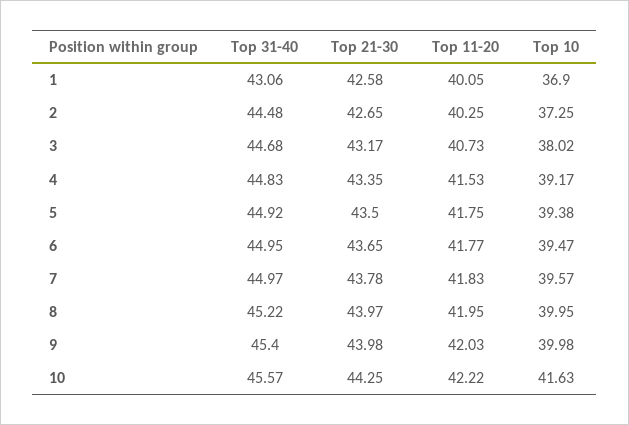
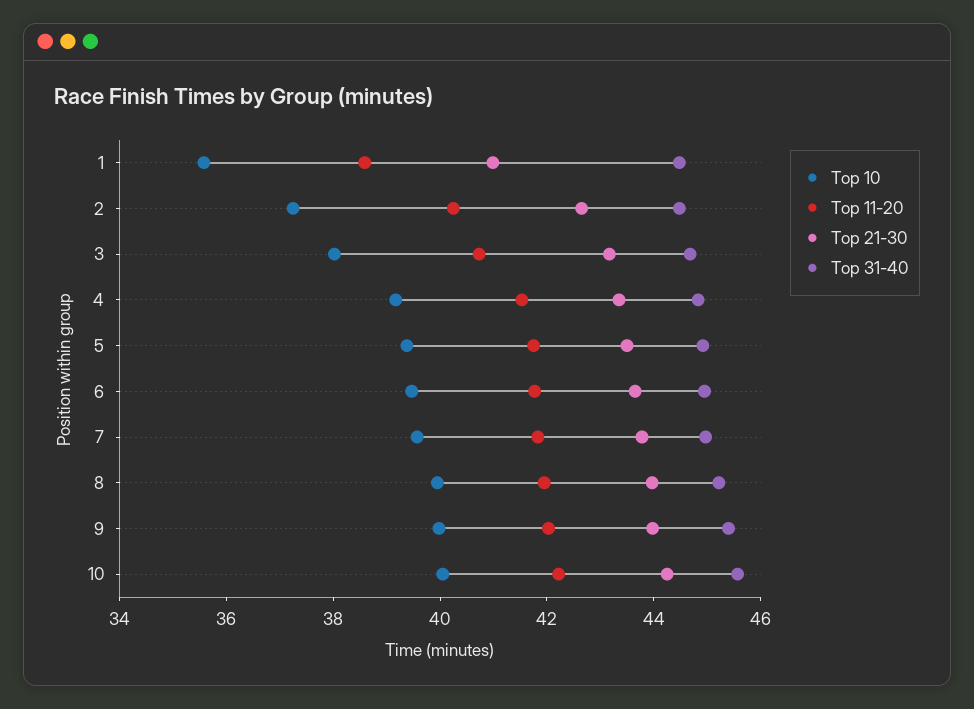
  {
    "Top 31-40": {
-     "1": 43.06,
+     "1": 44.5,
      "2": 44.48,
      "3": 44.68,
      "4": 44.83,
      "5": 44.92,
      "6": 44.95,
      "7": 44.97,
      "8": 45.22,
      "9": 45.4,
      "10": 45.57
    },
    "Top 21-30": {
-     "1": 42.58,
+     "1": 41,
      "2": 42.65,
      "3": 43.17,
      "4": 43.35,
      "5": 43.5,
      "6": 43.65,
      "7": 43.78,
      "8": 43.97,
      "9": 43.98,
      "10": 44.25
    },
    "Top 11-20": {
-     "1": 40.05,
+     "1": 38.5,
      "2": 40.25,
      "3": 40.73,
      "4": 41.53,
      "5": 41.75,
      "6": 41.77,
      "7": 41.83,
      "8": 41.95,
      "9": 42.03,
      "10": 42.22
    },
    "Top 10": {
-     "1": 36.9,
+     "1": 35.5,
      "2": 37.25,
      "3": 38.02,
      "4": 39.17,
      "5": 39.38,
      "6": 39.47,
      "7": 39.57,
      "8": 39.95,
      "9": 39.98,
-     "10": 41.63
+     "10": 40
    }
  }

